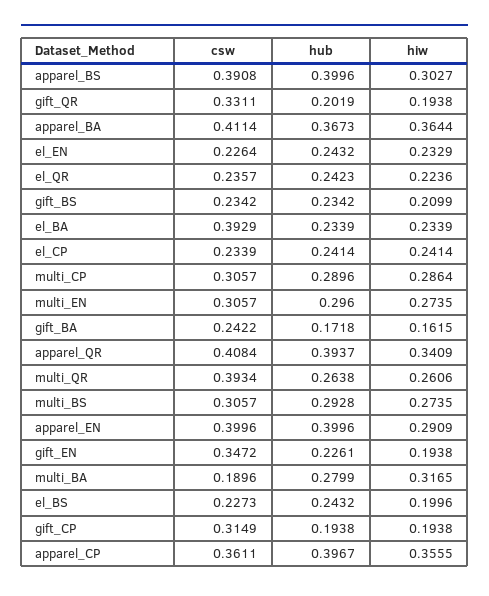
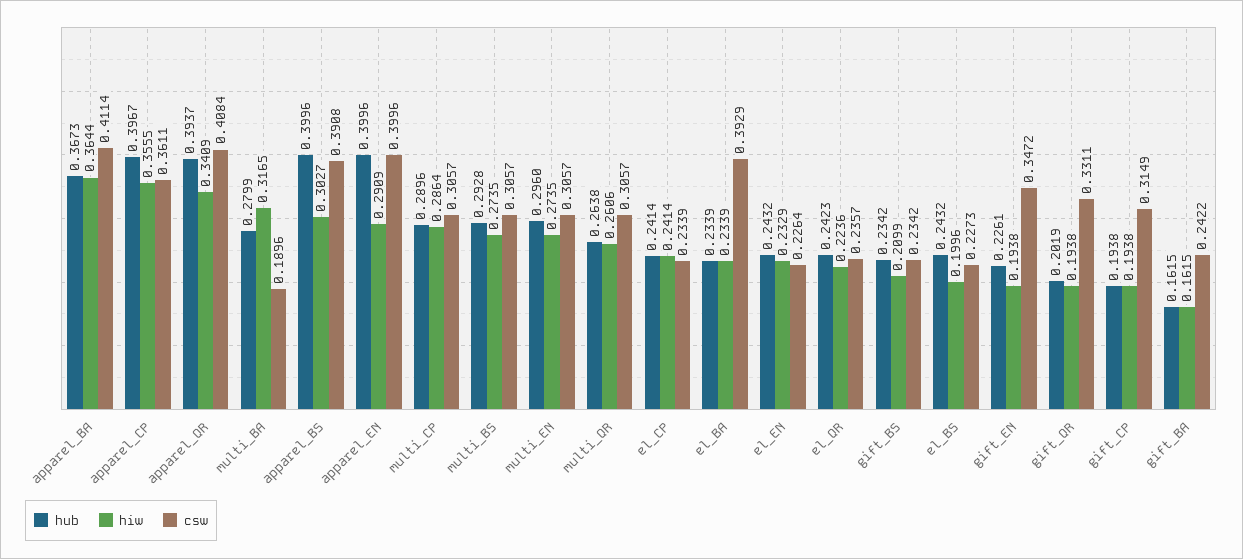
  {
    "csw": {
      "apparel_BS": 0.3908,
      "gift_QR": 0.3311,
      "apparel_BA": 0.4114,
      "el_EN": 0.2264,
      "el_QR": 0.2357,
      "gift_BS": 0.2342,
      "el_BA": 0.3929,
      "el_CP": 0.2339,
      "multi_CP": 0.3057,
      "multi_EN": 0.3057,
      "gift_BA": 0.2422,
      "apparel_QR": 0.4084,
-     "multi_QR": 0.3934,
+     "multi_QR": 0.3057,
      "multi_BS": 0.3057,
      "apparel_EN": 0.3996,
      "gift_EN": 0.3472,
      "multi_BA": 0.1896,
      "el_BS": 0.2273,
      "gift_CP": 0.3149,
      "apparel_CP": 0.3611
    },
    "hub": {
      "apparel_BS": 0.3996,
      "gift_QR": 0.2019,
      "apparel_BA": 0.3673,
      "el_EN": 0.2432,
      "el_QR": 0.2423,
      "gift_BS": 0.2342,
      "el_BA": 0.2339,
      "el_CP": 0.2414,
      "multi_CP": 0.2896,
      "multi_EN": 0.296,
-     "gift_BA": 0.1718,
+     "gift_BA": 0.1615,
      "apparel_QR": 0.3937,
      "multi_QR": 0.2638,
      "multi_BS": 0.2928,
      "apparel_EN": 0.3996,
      "gift_EN": 0.2261,
      "multi_BA": 0.2799,
      "el_BS": 0.2432,
      "gift_CP": 0.1938,
      "apparel_CP": 0.3967
    },
    "hiw": {
      "apparel_BS": 0.3027,
      "gift_QR": 0.1938,
      "apparel_BA": 0.3644,
      "el_EN": 0.2329,
      "el_QR": 0.2236,
      "gift_BS": 0.2099,
      "el_BA": 0.2339,
      "el_CP": 0.2414,
      "multi_CP": 0.2864,
      "multi_EN": 0.2735,
      "gift_BA": 0.1615,
      "apparel_QR": 0.3409,
      "multi_QR": 0.2606,
      "multi_BS": 0.2735,
      "apparel_EN": 0.2909,
      "gift_EN": 0.1938,
      "multi_BA": 0.3165,
      "el_BS": 0.1996,
      "gift_CP": 0.1938,
      "apparel_CP": 0.3555
    }
  }

